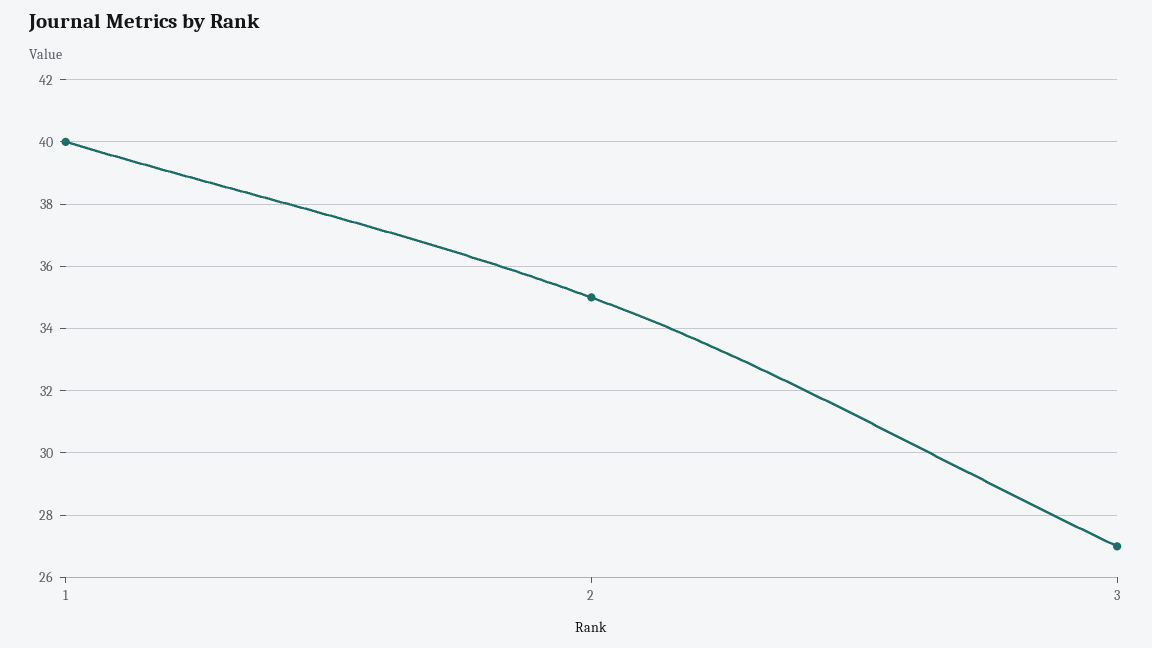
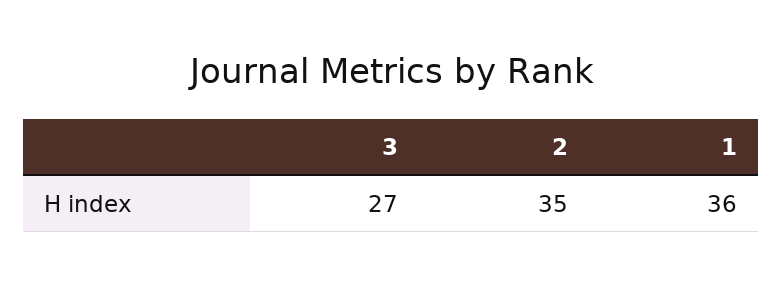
  {
-   "1": 40,
+   "1": 36,
    "2": 35,
    "3": 27
  }

